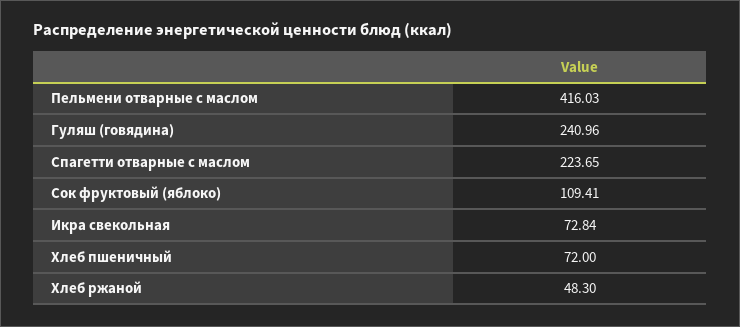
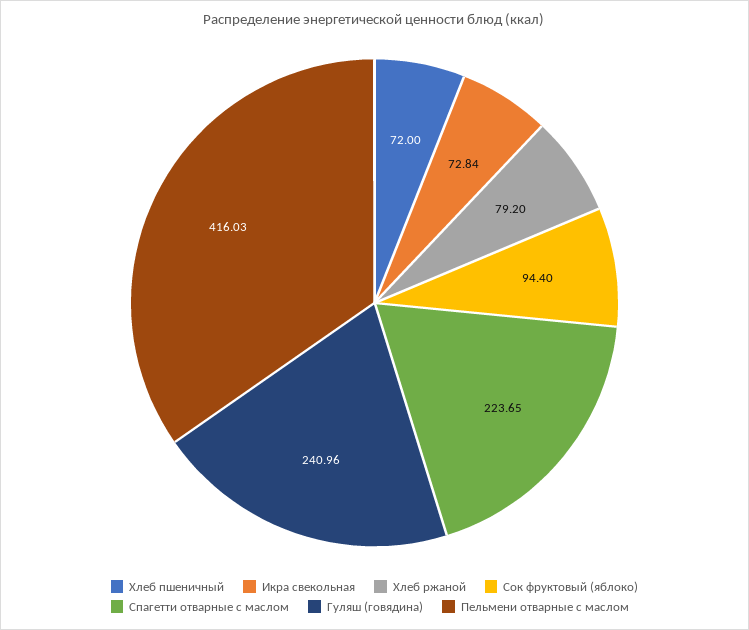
  {
    "Пельмени отварные с маслом": 416.03,
    "Гуляш (говядина)": 240.96,
    "Спагетти отварные с маслом": 223.65,
-   "Сок фруктовый (яблоко)": 109.41,
+   "Сок фруктовый (яблоко)": 94.4,
    "Икра свекольная": 72.84,
    "Хлеб пшеничный": 72,
-   "Хлеб ржаной": 48.3
+   "Хлеб ржаной": 79.2
  }

